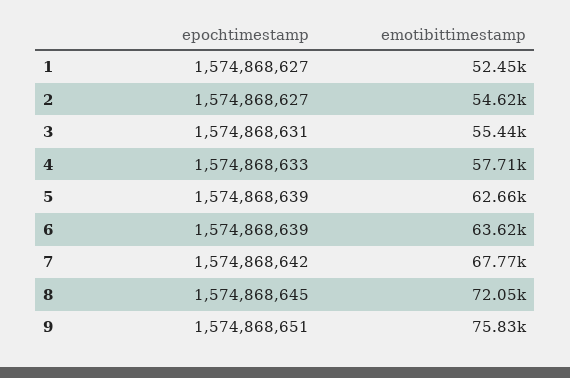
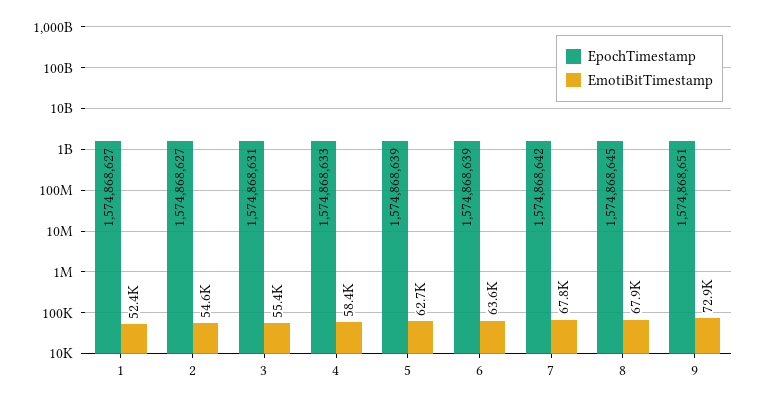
  {
    "epochtimestamp": {
      "1": 1574868627,
      "2": 1574868627,
      "3": 1574868631,
      "4": 1574868633,
      "5": 1574868639,
      "6": 1574868639,
      "7": 1574868642,
      "8": 1574868645,
      "9": 1574868651
    },
    "emotibittimestamp": {
      "1": 52450,
      "2": 54620,
      "3": 55440,
-     "4": 57710,
+     "4": 58400,
      "5": 62660,
      "6": 63620,
      "7": 67770,
-     "8": 72050,
+     "8": 67900,
-     "9": 75830
+     "9": 72900
    }
  }

